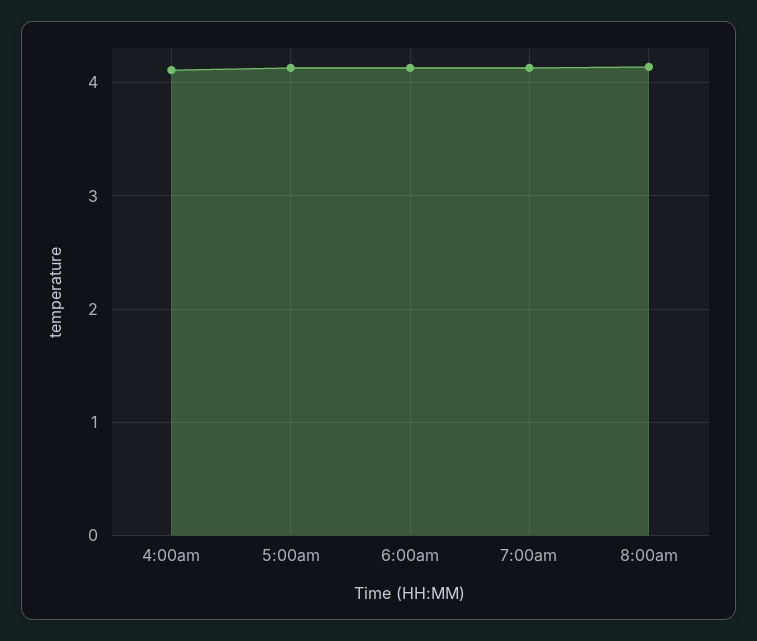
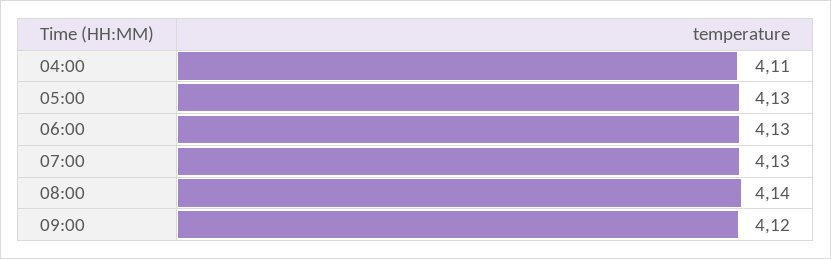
  {
    "4:00am": 4.11,
    "5:00am": 4.13,
    "6:00am": 4.13,
    "7:00am": 4.13,
-   "8:00am": 4.14
+   "8:00am": 4.14,
+   "09:00": 4.12
  }

